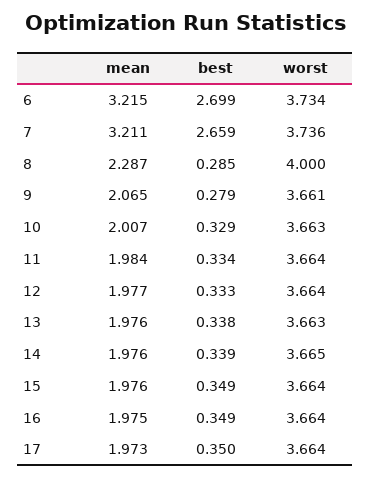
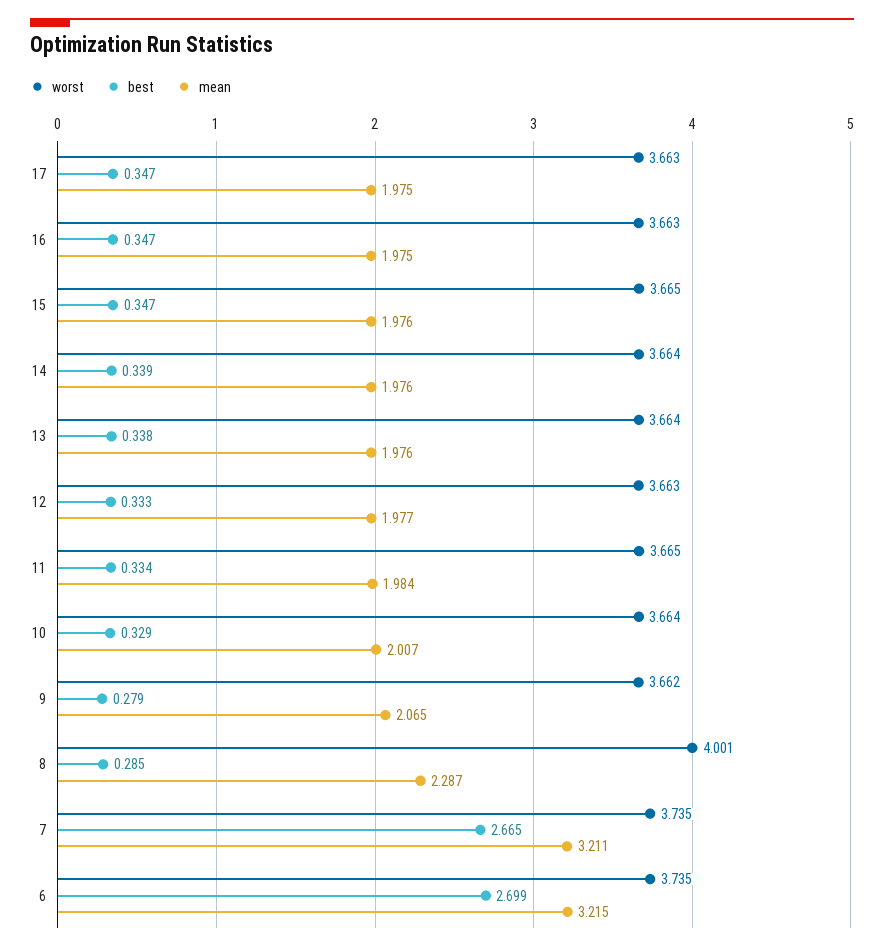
  {
    "mean": {
      "6": 3.215,
      "7": 3.211,
      "8": 2.287,
      "9": 2.065,
      "10": 2.007,
      "11": 1.984,
      "12": 1.977,
      "13": 1.976,
      "14": 1.976,
      "15": 1.976,
      "16": 1.975,
-     "17": 1.973
+     "17": 1.975
    },
    "best": {
      "6": 2.699,
-     "7": 2.659,
+     "7": 2.665,
      "8": 0.285,
      "9": 0.279,
      "10": 0.329,
      "11": 0.334,
      "12": 0.333,
      "13": 0.338,
      "14": 0.339,
-     "15": 0.349,
+     "15": 0.347,
-     "16": 0.349,
+     "16": 0.347,
-     "17": 0.35
+     "17": 0.347
    },
    "worst": {
-     "6": 3.734,
+     "6": 3.735,
-     "7": 3.736,
+     "7": 3.735,
-     "8": 4,
+     "8": 4.001,
-     "9": 3.661,
+     "9": 3.662,
-     "10": 3.663,
+     "10": 3.664,
-     "11": 3.664,
+     "11": 3.665,
-     "12": 3.664,
+     "12": 3.663,
-     "13": 3.663,
+     "13": 3.664,
-     "14": 3.665,
+     "14": 3.664,
-     "15": 3.664,
+     "15": 3.665,
-     "16": 3.664,
+     "16": 3.663,
-     "17": 3.664
+     "17": 3.663
    }
  }

